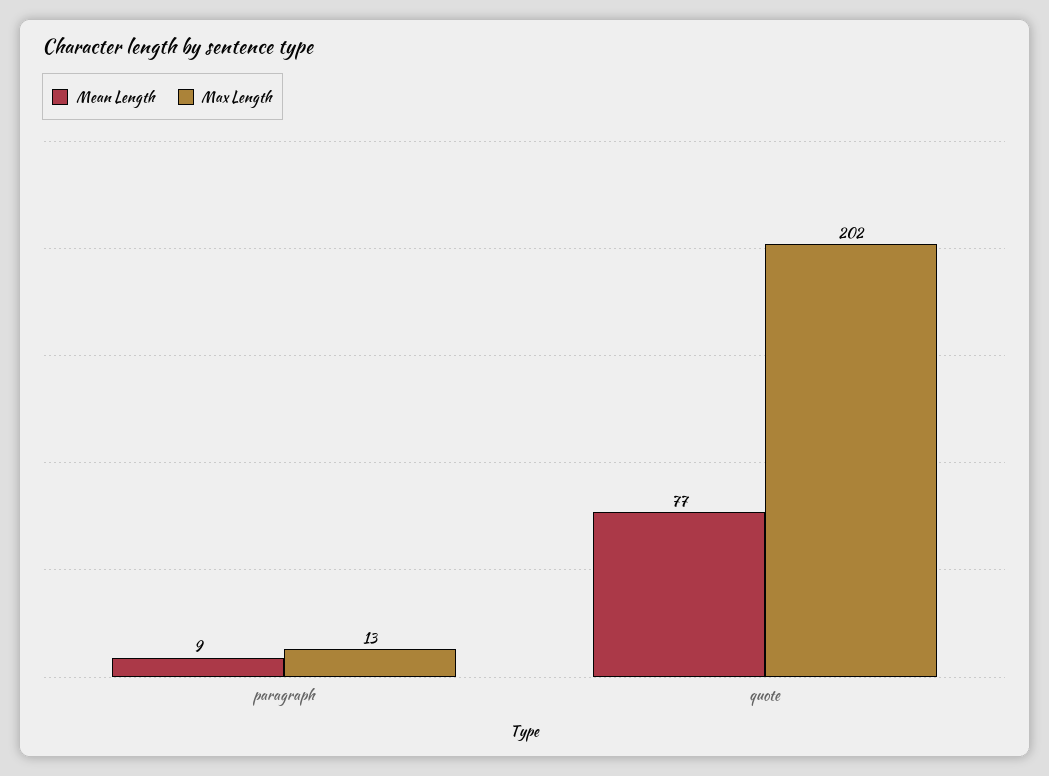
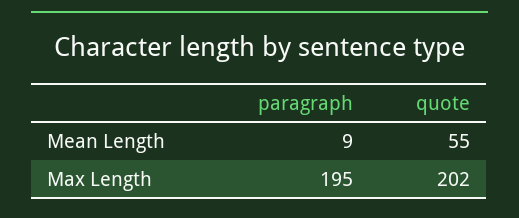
  {
    "Mean Length": {
      "paragraph": 9,
-     "quote": 77
+     "quote": 55
    },
    "Max Length": {
-     "paragraph": 13,
+     "paragraph": 195,
      "quote": 202
    }
  }

